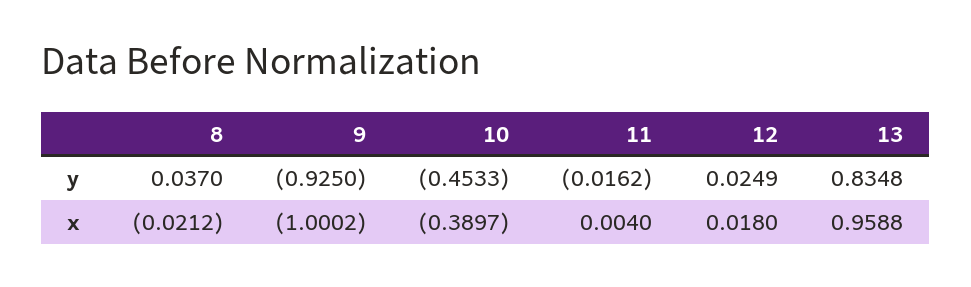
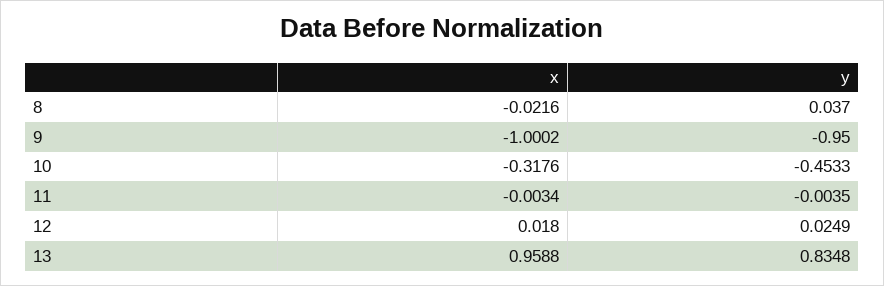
  {
    "8": {
      "y": 0.037,
-     "x": -0.0212
+     "x": -0.0216
    },
    "9": {
-     "y": -0.925,
+     "y": -0.95,
      "x": -1.0002
    },
    "10": {
      "y": -0.4533,
-     "x": -0.3897
+     "x": -0.3176
    },
    "11": {
-     "y": -0.0162,
+     "y": -0.0035,
-     "x": 0.004
+     "x": -0.0034
    },
    "12": {
      "y": 0.0249,
      "x": 0.018
    },
    "13": {
      "y": 0.8348,
      "x": 0.9588
    }
  }

